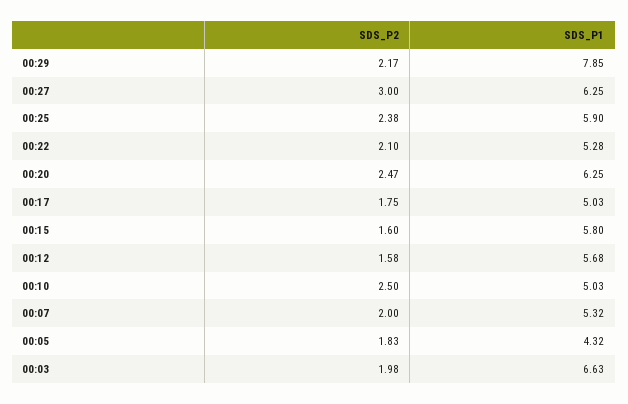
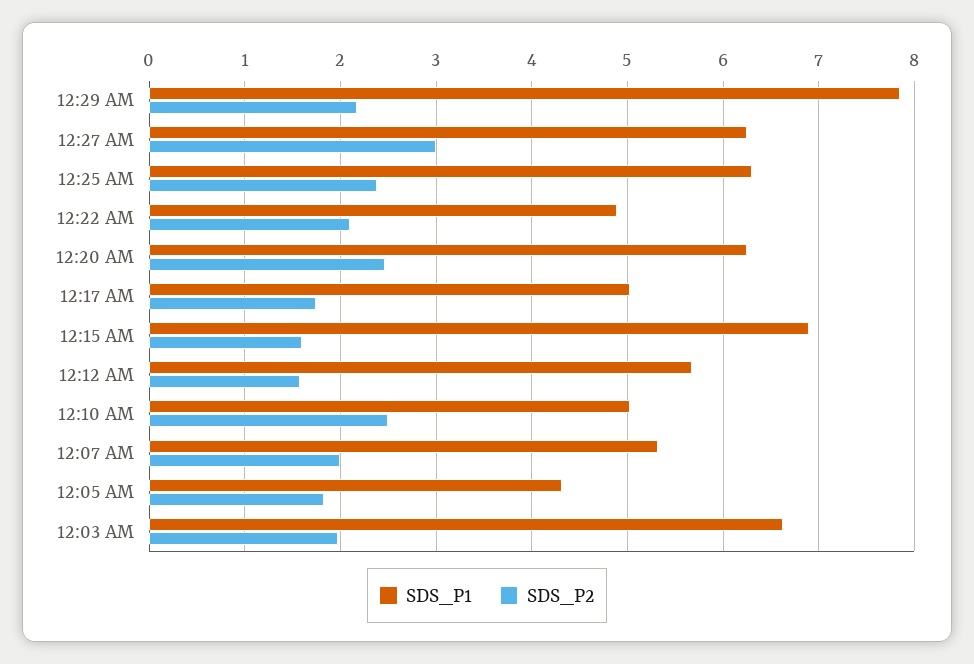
  {
    "SDS_P2": {
      "00:29": 2.17,
      "00:27": 3,
      "00:25": 2.38,
      "00:22": 2.1,
      "00:20": 2.47,
      "00:17": 1.75,
      "00:15": 1.6,
      "00:12": 1.58,
      "00:10": 2.5,
      "00:07": 2,
      "00:05": 1.83,
      "00:03": 1.98
    },
    "SDS_P1": {
      "00:29": 7.85,
      "00:27": 6.25,
-     "00:25": 5.9,
+     "00:25": 6.3,
-     "00:22": 5.28,
+     "00:22": 4.9,
      "00:20": 6.25,
      "00:17": 5.03,
-     "00:15": 5.8,
+     "00:15": 6.9,
      "00:12": 5.68,
      "00:10": 5.03,
      "00:07": 5.32,
      "00:05": 4.32,
      "00:03": 6.63
    }
  }

